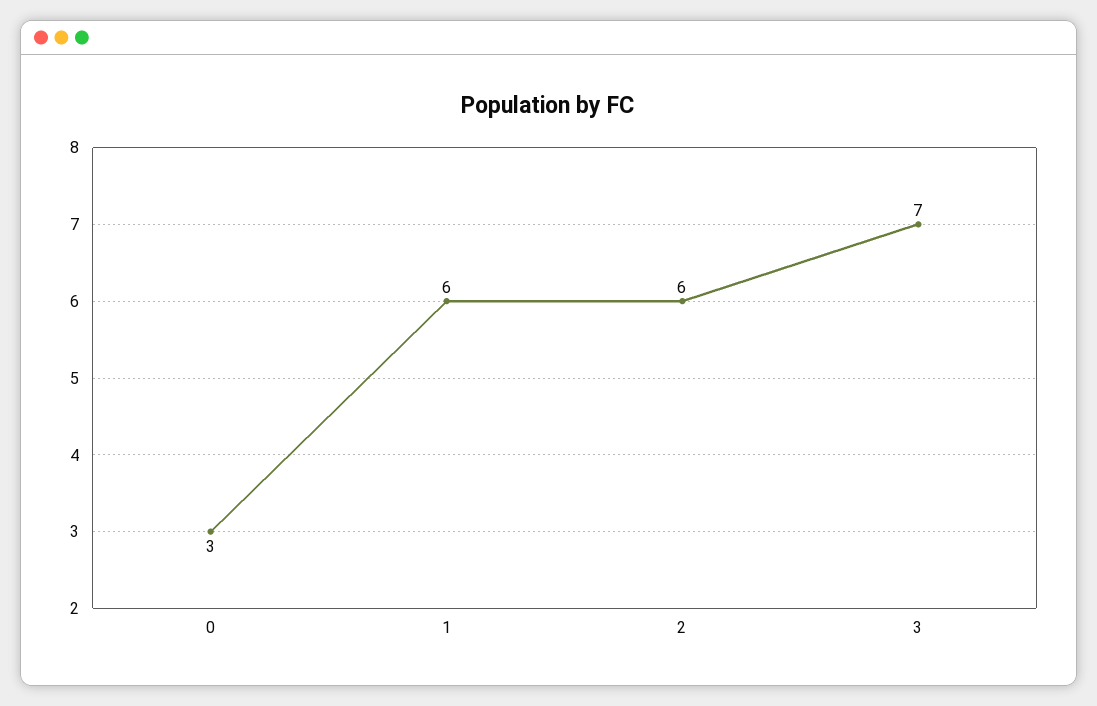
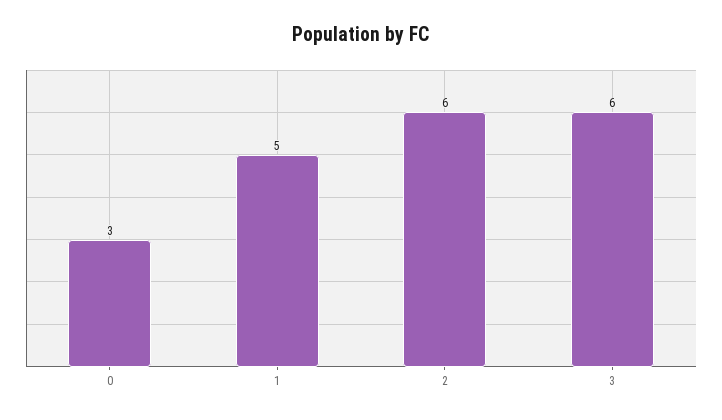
  {
    "0": 3,
-   "1": 6,
+   "1": 5,
    "2": 6,
-   "3": 7
+   "3": 6
  }

